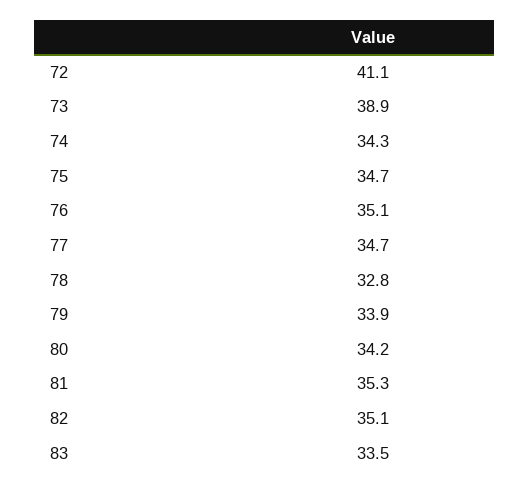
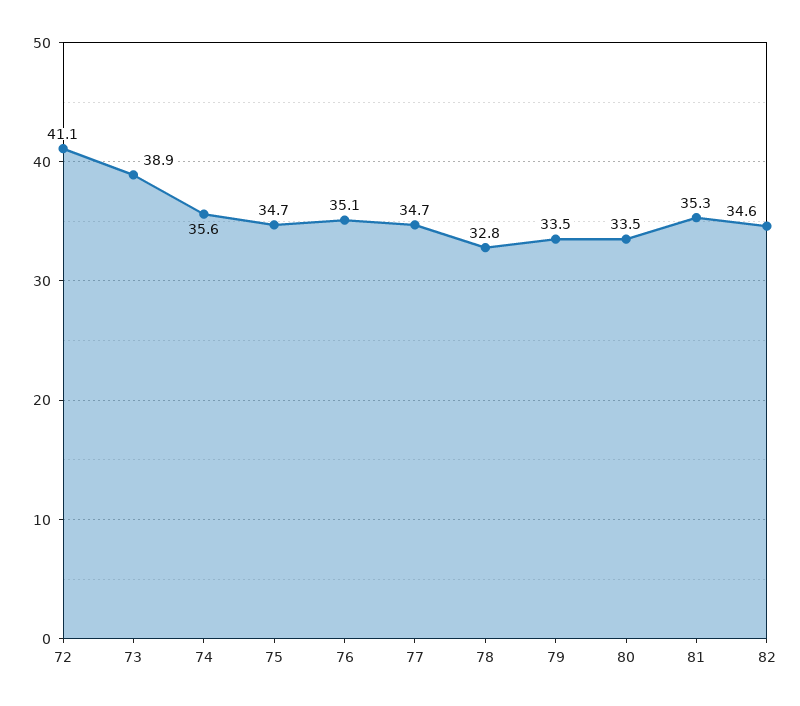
  {
    "72": 41.1,
    "73": 38.9,
-   "74": 34.3,
+   "74": 35.6,
    "75": 34.7,
    "76": 35.1,
    "77": 34.7,
    "78": 32.8,
-   "79": 33.9,
+   "79": 33.5,
-   "80": 34.2,
+   "80": 33.5,
    "81": 35.3,
-   "82": 35.1,
+   "82": 34.6
-   "83": 33.5
  }

